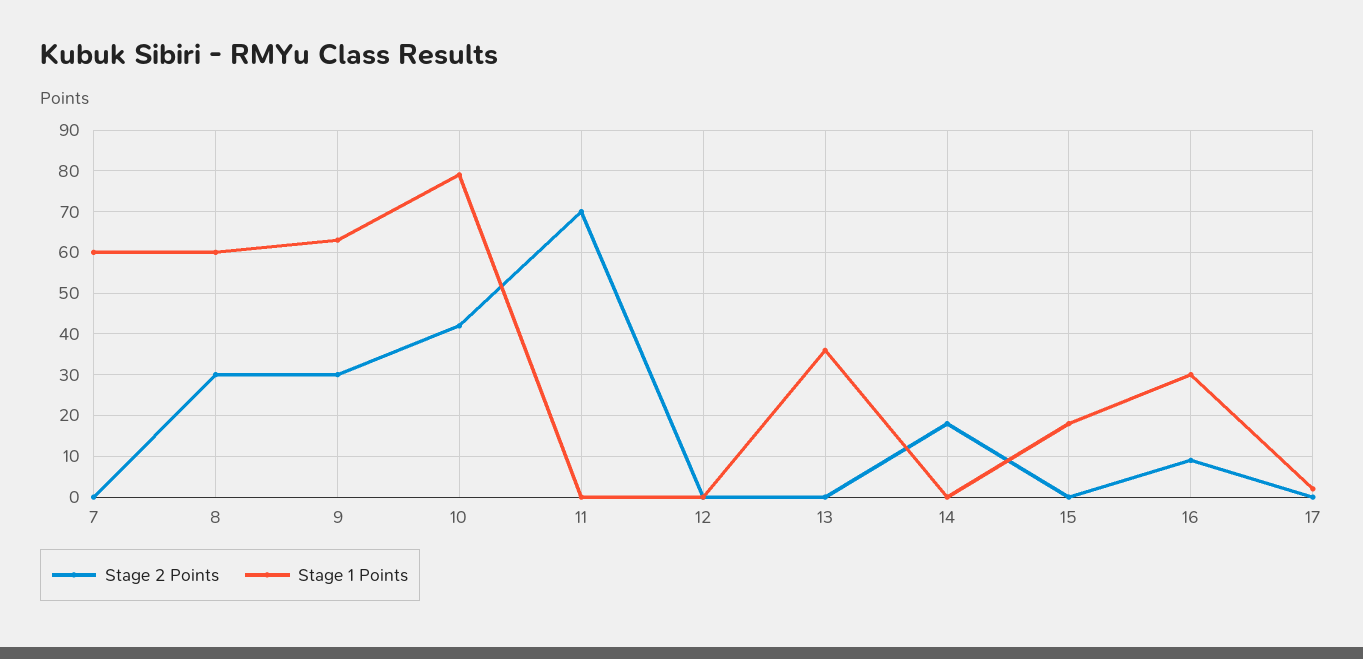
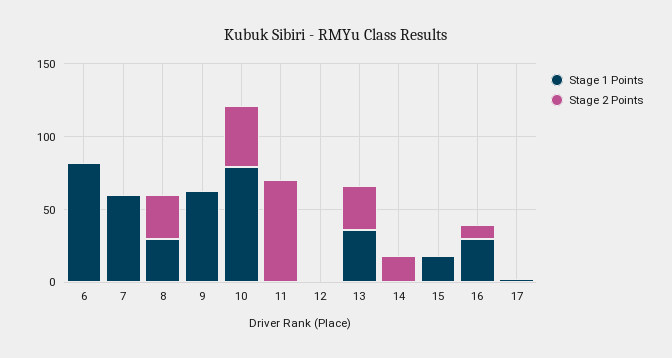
  {
    "Stage 2 Points": {
      "7": 0,
      "8": 30,
-     "9": 30,
+     "9": 0,
      "10": 40,
      "11": 70,
      "12": 0,
-     "13": 0,
+     "13": 30,
      "14": 20,
      "15": 0,
      "16": 10,
-     "17": 0
+     "17": 0,
+     "6": 0
    },
    "Stage 1 Points": {
      "7": 60,
-     "8": 60,
+     "8": 30,
      "9": 65,
      "10": 80,
      "11": 0,
      "12": 0,
      "13": 35,
      "14": 0,
      "15": 20,
      "16": 30,
-     "17": 0
+     "17": 0,
+     "6": 80
    }
  }

